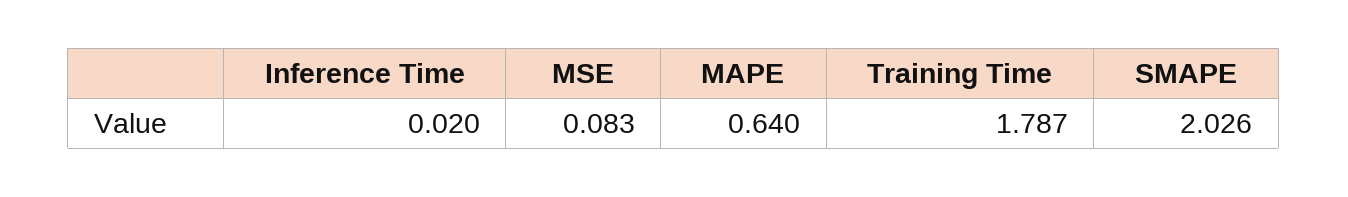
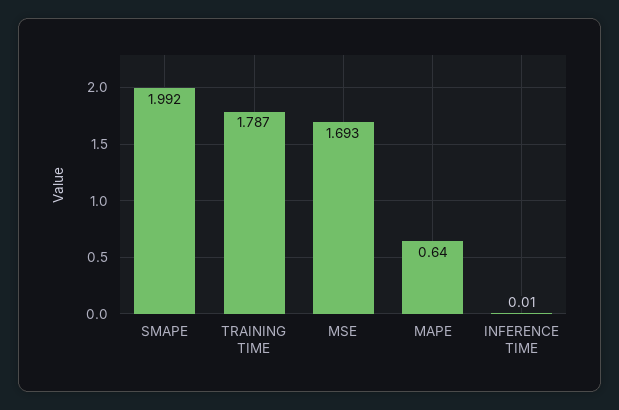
  {
-   "Inference Time": 0.02,
+   "Inference Time": 0.01,
-   "MSE": 0.083,
+   "MSE": 1.693,
    "MAPE": 0.64,
    "Training Time": 1.787,
-   "SMAPE": 2.026
+   "SMAPE": 1.992
  }

